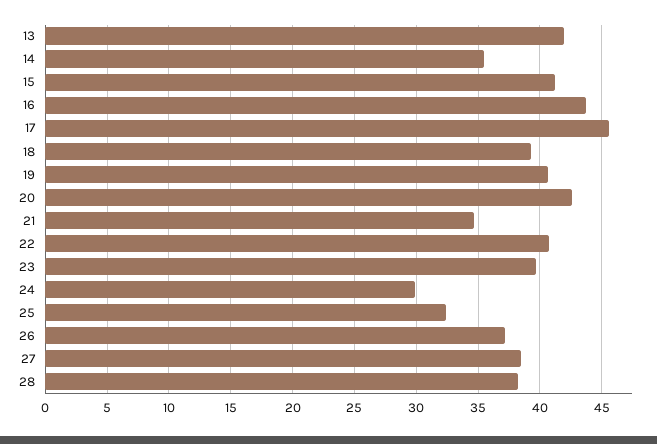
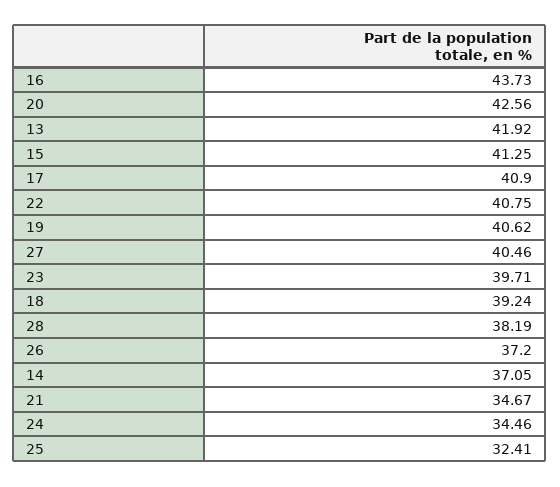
  {
    "13": 41.92,
-   "14": 35.5,
+   "14": 37.05,
    "15": 41.25,
    "16": 43.73,
-   "17": 45.5,
+   "17": 40.9,
    "18": 39.24,
    "19": 40.62,
    "20": 42.56,
    "21": 34.67,
    "22": 40.75,
    "23": 39.71,
-   "24": 30,
+   "24": 34.46,
    "25": 32.41,
    "26": 37.2,
-   "27": 38.5,
+   "27": 40.46,
    "28": 38.19
  }

